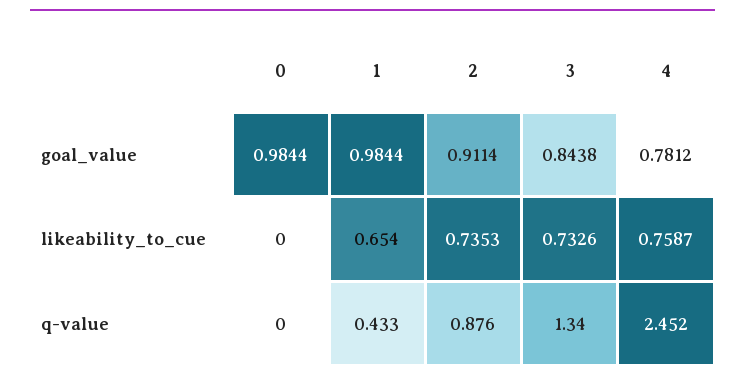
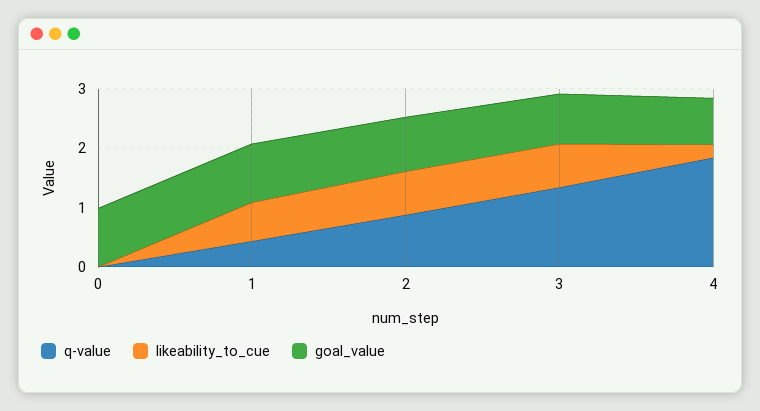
  {
    "goal_value": {
      "0": 0.9844,
      "1": 0.9844,
      "2": 0.9114,
      "3": 0.8438,
      "4": 0.7812
    },
    "likeability_to_cue": {
      "0": 0,
      "1": 0.654,
      "2": 0.7353,
      "3": 0.7326,
-     "4": 0.7587
+     "4": 0.2
    },
    "q-value": {
      "0": 0,
      "1": 0.433,
      "2": 0.876,
      "3": 1.34,
-     "4": 2.452
+     "4": 1.8
    }
  }

